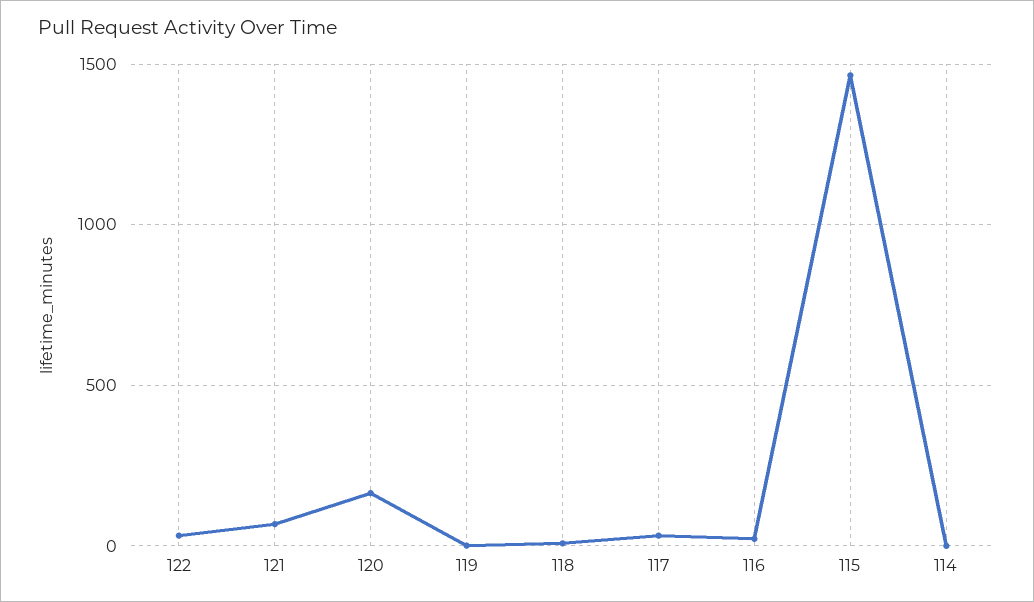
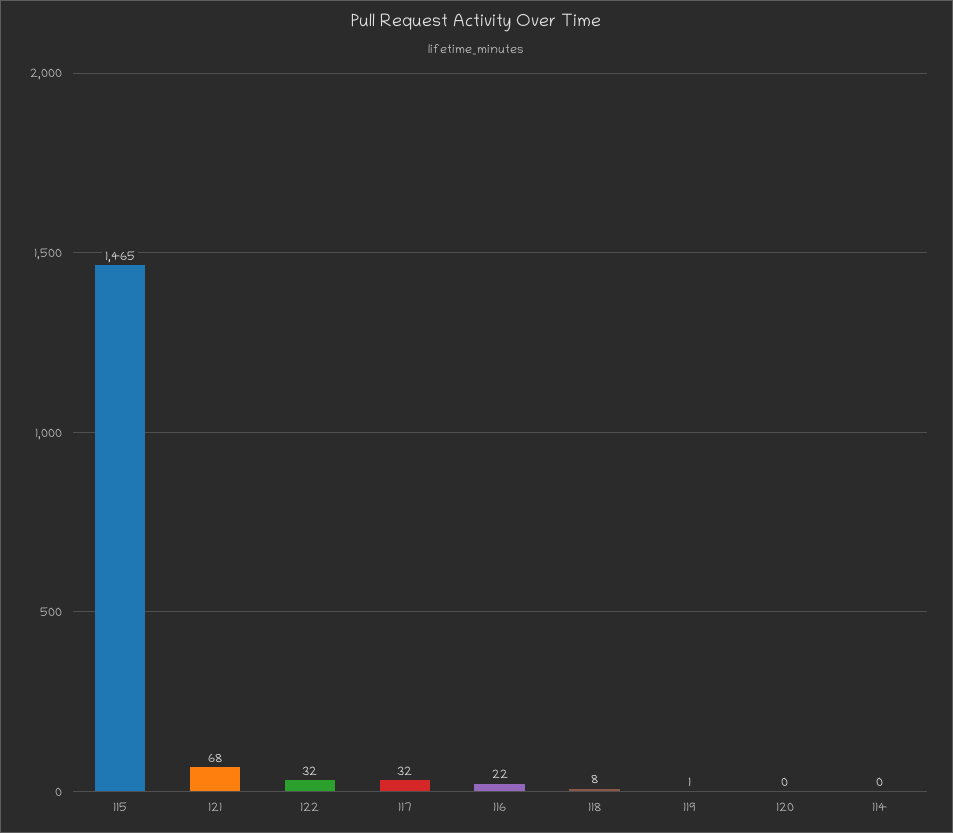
  {
    "122": 32,
    "121": 68,
-   "120": 150,
+   "120": 0,
    "119": 1,
    "118": 8,
    "117": 32,
    "116": 22,
    "115": 1465,
    "114": 0
  }

